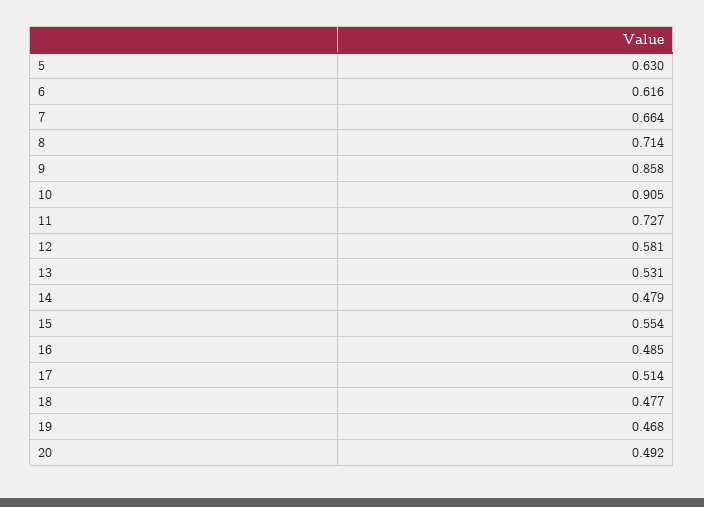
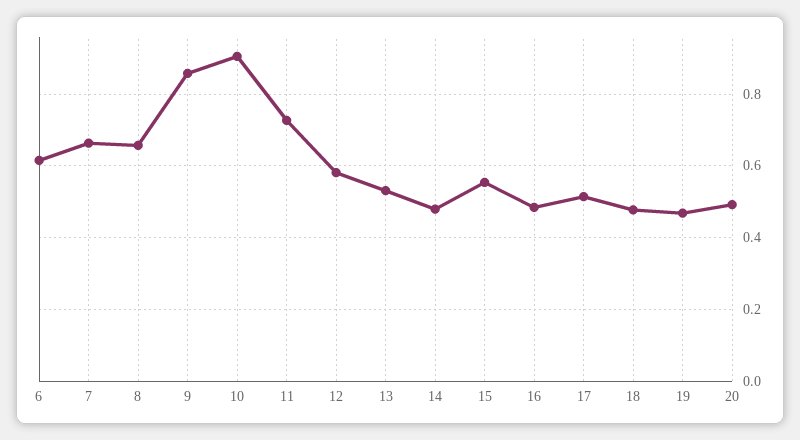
  {
-   "5": 0.63,
    "6": 0.616,
    "7": 0.664,
-   "8": 0.714,
+   "8": 0.66,
    "9": 0.858,
    "10": 0.905,
    "11": 0.727,
    "12": 0.581,
    "13": 0.531,
    "14": 0.479,
    "15": 0.554,
    "16": 0.485,
    "17": 0.514,
    "18": 0.477,
    "19": 0.468,
    "20": 0.492
  }

